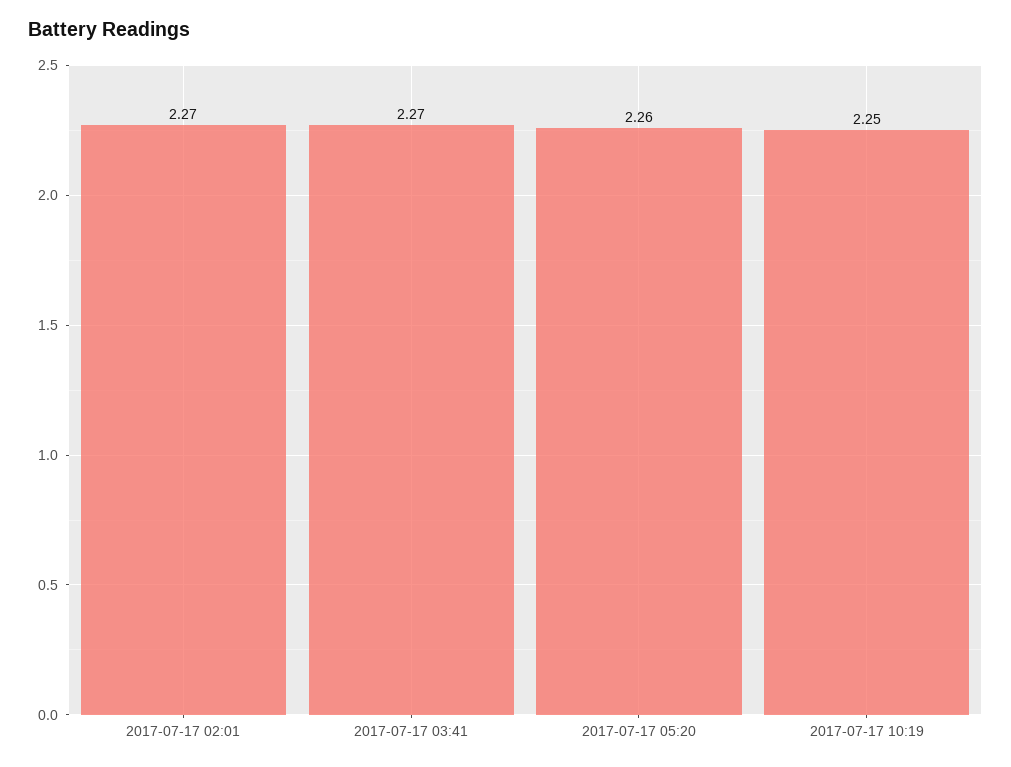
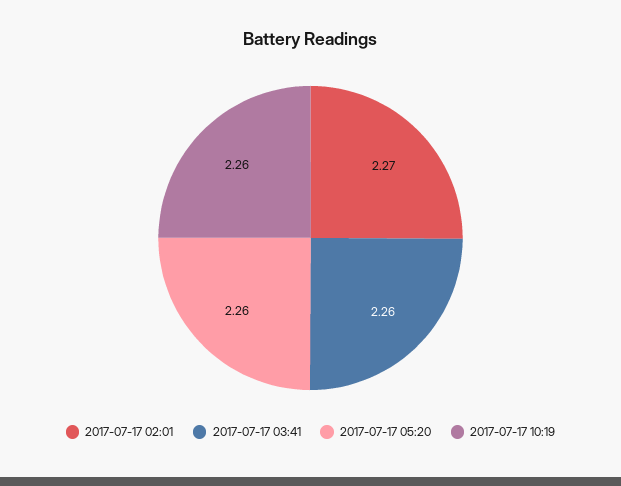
  {
    "2017-07-17 02:01": 2.27,
-   "2017-07-17 03:41": 2.27,
+   "2017-07-17 03:41": 2.26,
    "2017-07-17 05:20": 2.26,
-   "2017-07-17 10:19": 2.25
+   "2017-07-17 10:19": 2.26
  }

